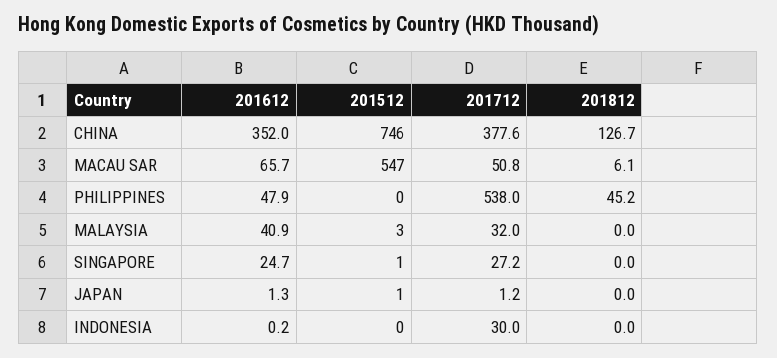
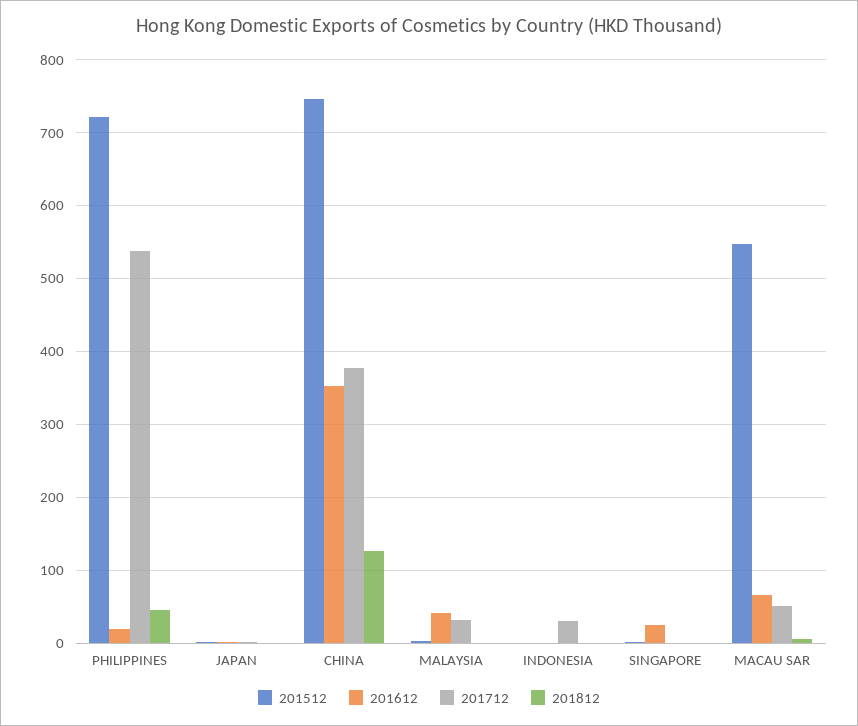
  {
    "201612": {
      "CHINA": 352,
      "MACAU SAR": 65.7,
-     "PHILIPPINES": 47.9,
+     "PHILIPPINES": 20,
      "MALAYSIA": 40.9,
      "SINGAPORE": 24.7,
      "JAPAN": 1.3,
      "INDONESIA": 0.2
    },
    "201512": {
      "CHINA": 746,
      "MACAU SAR": 547,
-     "PHILIPPINES": 0,
+     "PHILIPPINES": 720,
      "MALAYSIA": 3,
      "SINGAPORE": 1,
      "JAPAN": 1,
      "INDONESIA": 0
    },
    "201712": {
      "CHINA": 377.6,
      "MACAU SAR": 50.8,
      "PHILIPPINES": 538,
      "MALAYSIA": 32,
-     "SINGAPORE": 27.2,
+     "SINGAPORE": 0,
      "JAPAN": 1.2,
      "INDONESIA": 30
    },
    "201812": {
      "CHINA": 126.7,
      "MACAU SAR": 6.1,
      "PHILIPPINES": 45.2,
      "MALAYSIA": 0,
      "SINGAPORE": 0,
      "JAPAN": 0,
      "INDONESIA": 0
    }
  }

